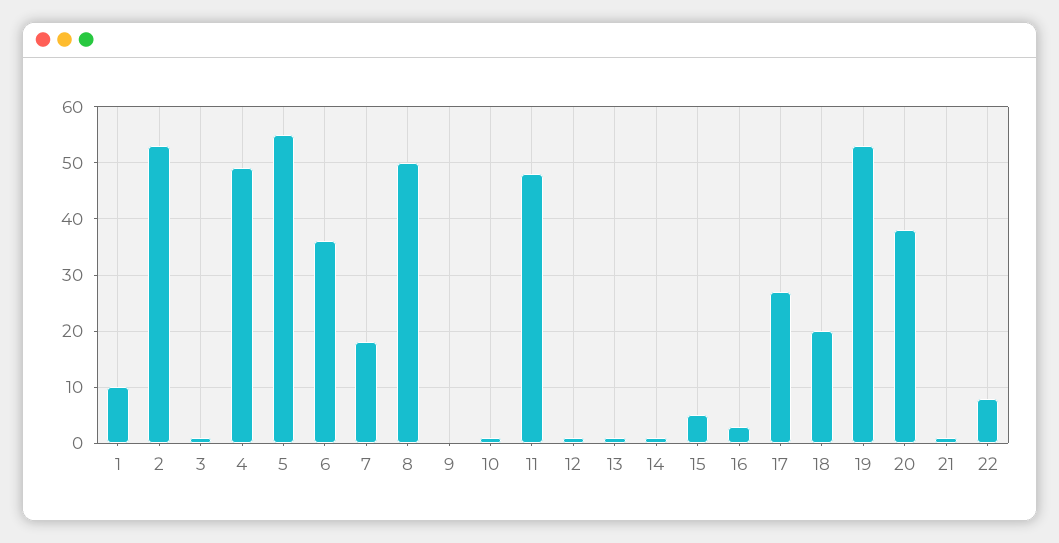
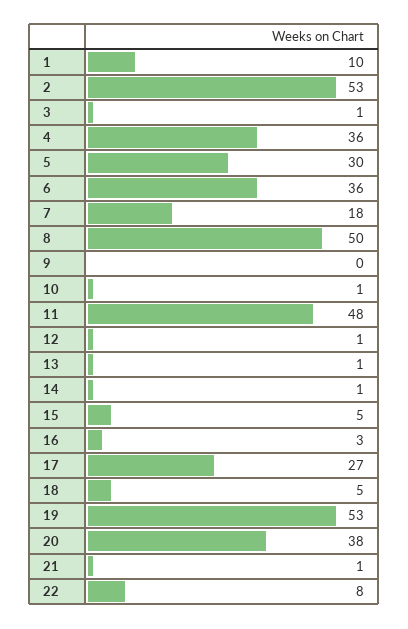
  {
    "1": 10,
    "2": 53,
    "3": 1,
-   "4": 50,
+   "4": 36,
-   "5": 55,
+   "5": 30,
    "6": 36,
    "7": 18,
    "8": 50,
    "9": 0,
    "10": 1,
    "11": 48,
    "12": 1,
    "13": 1,
    "14": 1,
    "15": 5,
    "16": 3,
    "17": 27,
-   "18": 20,
+   "18": 5,
    "19": 53,
    "20": 38,
    "21": 1,
    "22": 8
  }

